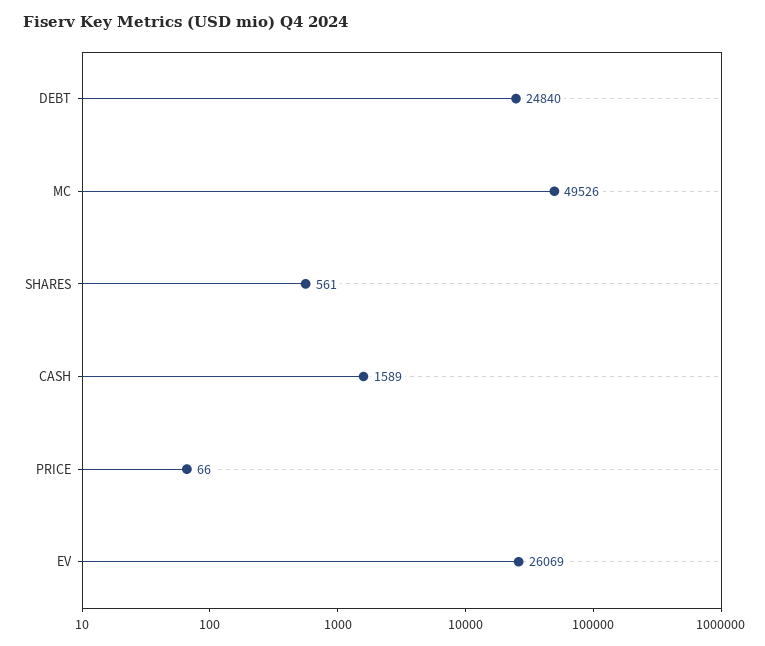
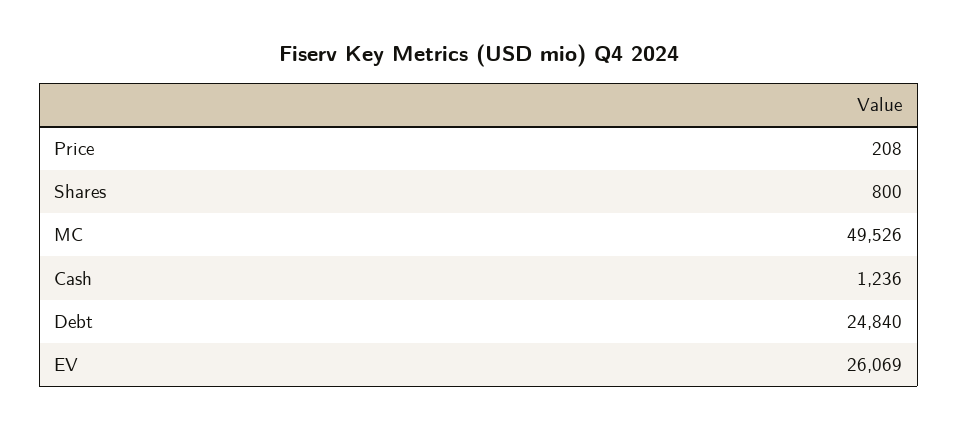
  {
    "DEBT": 24840,
    "MC": 49526,
-   "SHARES": 561,
+   "SHARES": 800,
-   "CASH": 1589,
+   "CASH": 1236,
-   "PRICE": 66,
+   "PRICE": 208,
    "EV": 26069
  }

